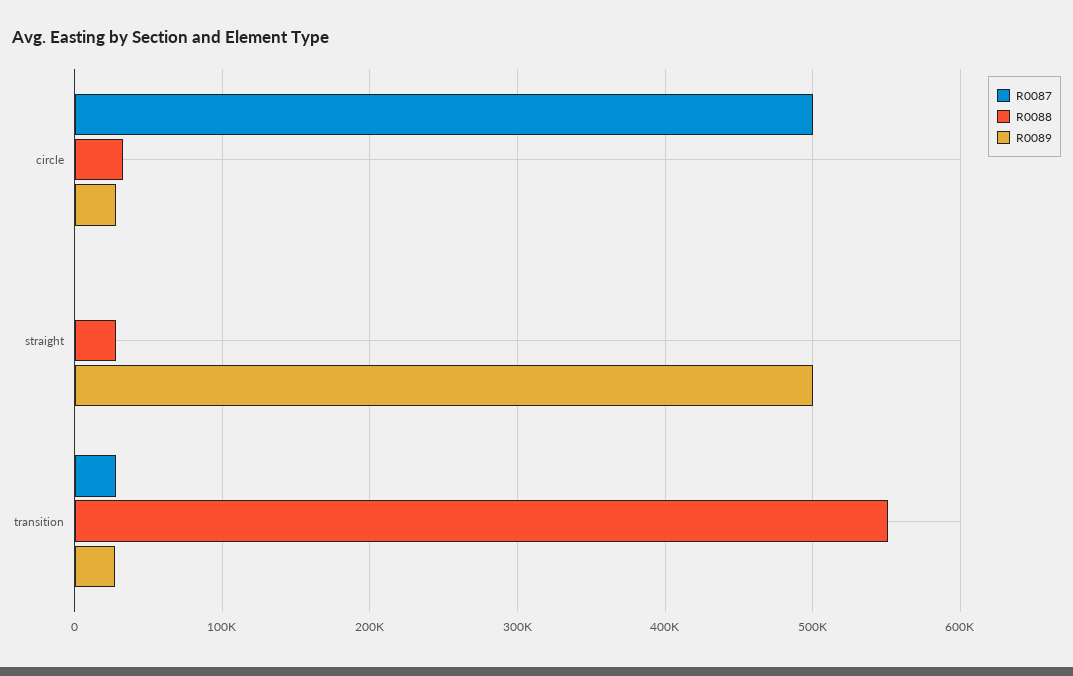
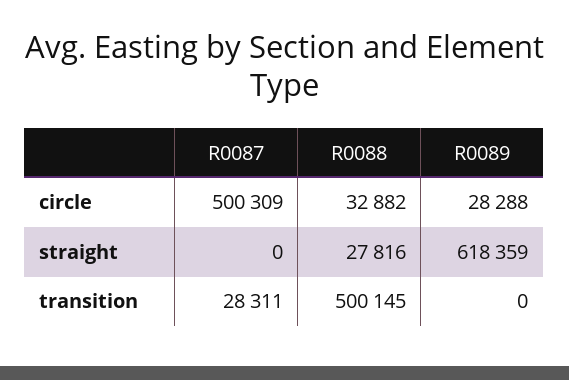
  {
    "R0087": {
      "circle": 500309,
      "straight": 0,
      "transition": 28311
    },
    "R0088": {
      "circle": 32882,
      "straight": 27816,
-     "transition": 550000
+     "transition": 500145
    },
    "R0089": {
      "circle": 28288,
-     "straight": 500000,
+     "straight": 618359,
-     "transition": 30000
+     "transition": 0
    }
  }

